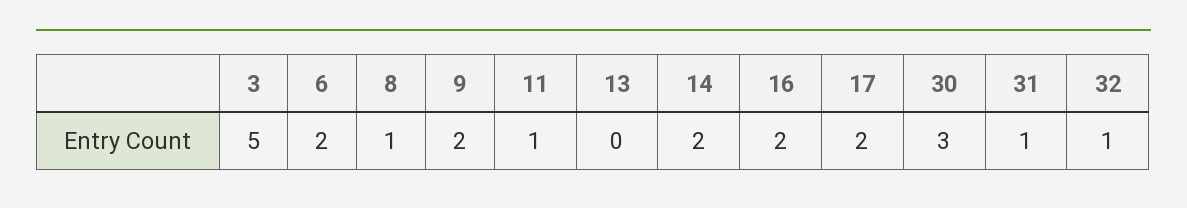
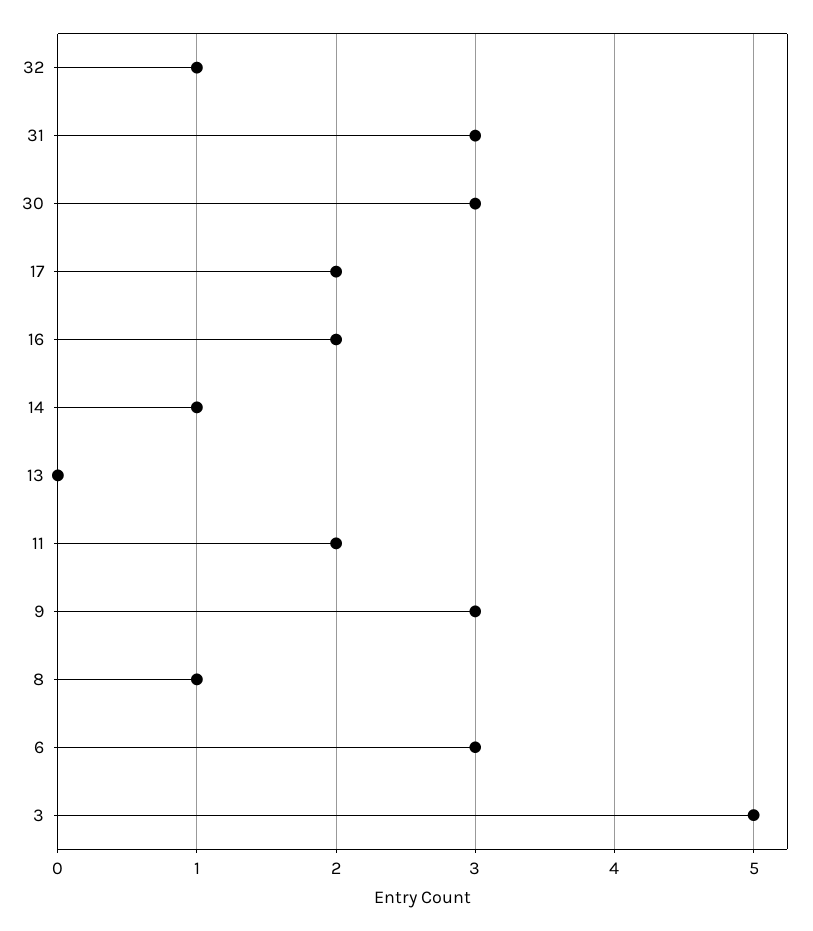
  {
    "3": 5,
-   "6": 2,
+   "6": 3,
    "8": 1,
-   "9": 2,
+   "9": 3,
-   "11": 1,
+   "11": 2,
    "13": 0,
-   "14": 2,
+   "14": 1,
    "16": 2,
    "17": 2,
    "30": 3,
-   "31": 1,
+   "31": 3,
    "32": 1
  }

